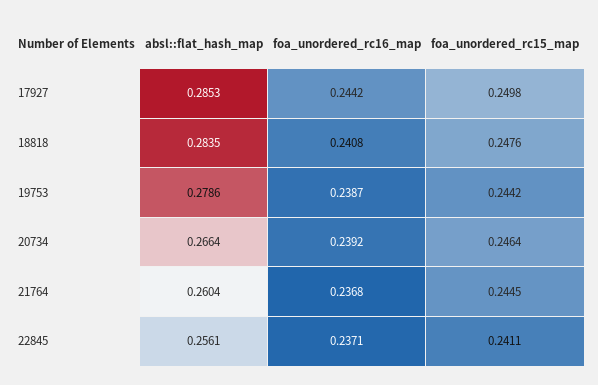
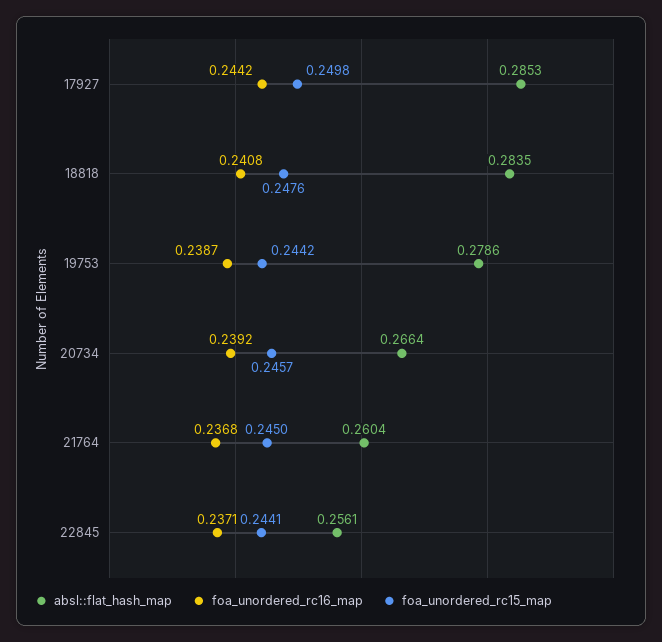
  {
    "absl::flat_hash_map": {
      "17927": 0.2853,
      "18818": 0.2835,
      "19753": 0.2786,
      "20734": 0.2664,
      "21764": 0.2604,
      "22845": 0.2561
    },
    "foa_unordered_rc16_map": {
      "17927": 0.2442,
      "18818": 0.2408,
      "19753": 0.2387,
      "20734": 0.2392,
      "21764": 0.2368,
      "22845": 0.2371
    },
    "foa_unordered_rc15_map": {
      "17927": 0.2498,
      "18818": 0.2476,
      "19753": 0.2442,
-     "20734": 0.2464,
+     "20734": 0.2457,
-     "21764": 0.2445,
+     "21764": 0.245,
-     "22845": 0.2411
+     "22845": 0.2441
    }
  }

